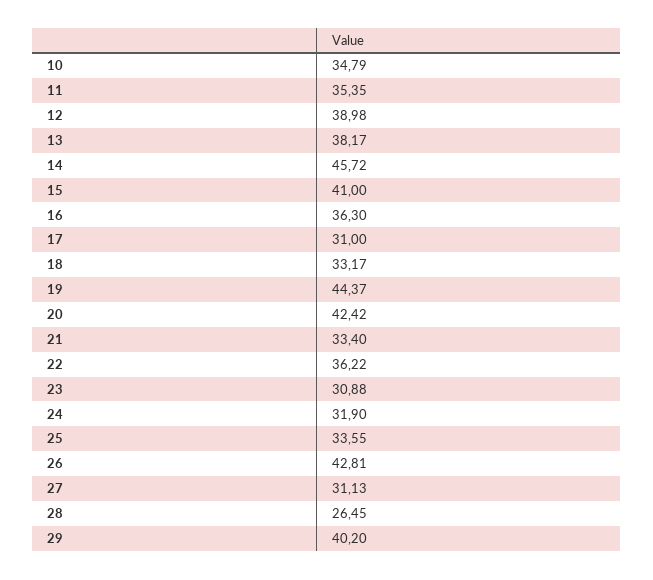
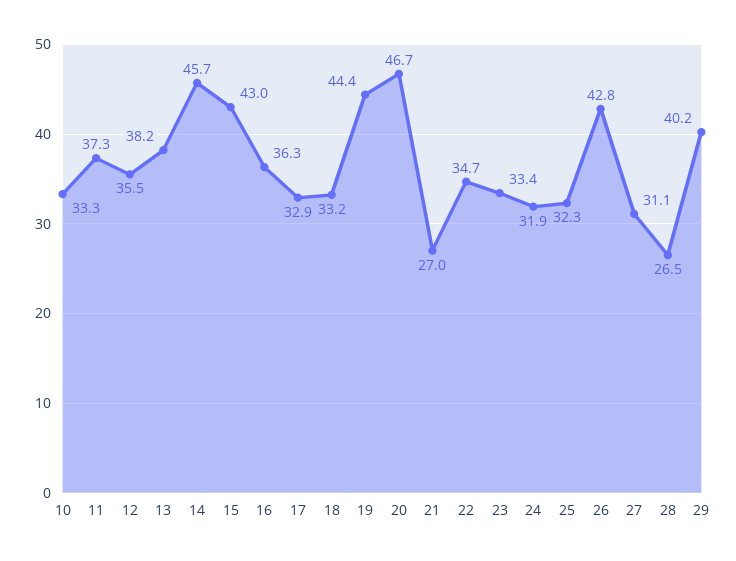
  {
-   "10": 34.79,
+   "10": 33.3,
-   "11": 35.35,
+   "11": 37.3,
-   "12": 38.98,
+   "12": 35.5,
    "13": 38.17,
    "14": 45.72,
-   "15": 41,
+   "15": 43,
    "16": 36.3,
-   "17": 31,
+   "17": 32.9,
    "18": 33.17,
    "19": 44.37,
-   "20": 42.42,
+   "20": 46.7,
-   "21": 33.4,
+   "21": 27,
-   "22": 36.22,
+   "22": 34.7,
-   "23": 30.88,
+   "23": 33.4,
    "24": 31.9,
-   "25": 33.55,
+   "25": 32.3,
    "26": 42.81,
    "27": 31.13,
    "28": 26.45,
    "29": 40.2
  }

